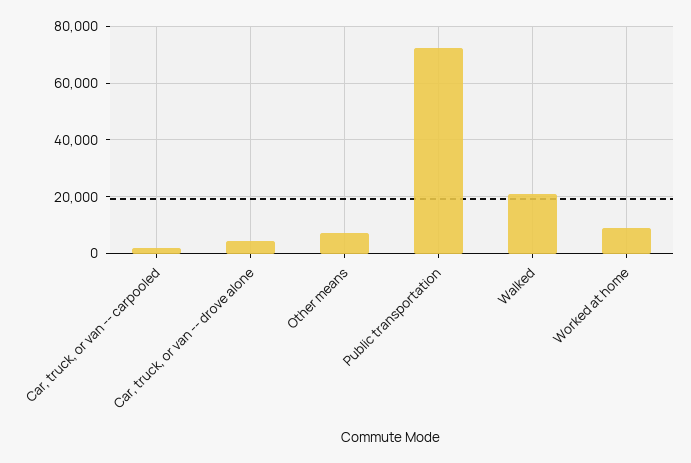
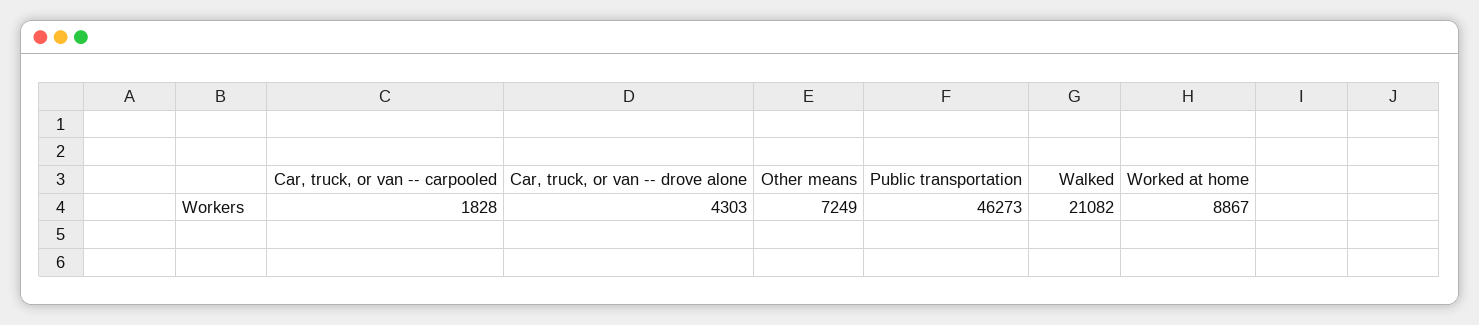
  {
    "Car, truck, or van -- carpooled": 1828,
    "Car, truck, or van -- drove alone": 4303,
    "Other means": 7249,
-   "Public transportation": 72500,
+   "Public transportation": 46273,
    "Walked": 21082,
    "Worked at home": 8867
  }

